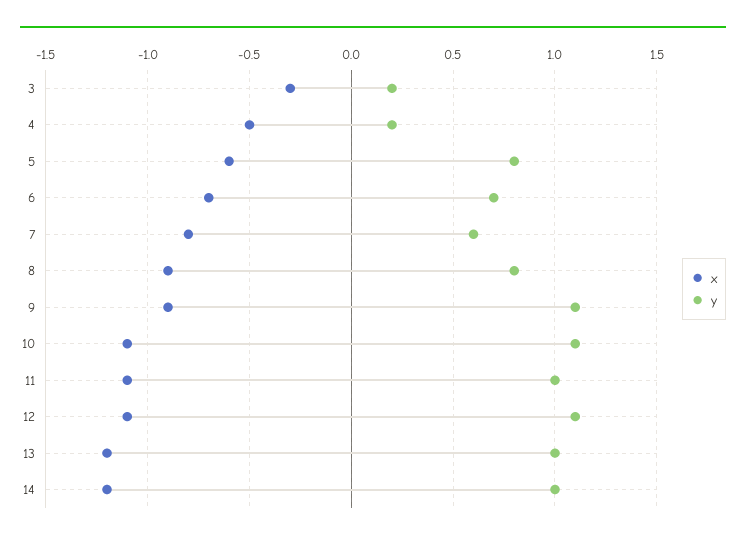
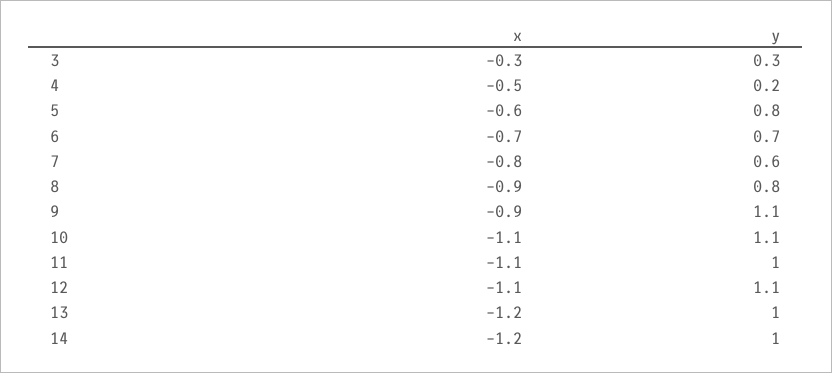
  {
    "x": {
      "3": -0.3,
      "4": -0.5,
      "5": -0.6,
      "6": -0.7,
      "7": -0.8,
      "8": -0.9,
      "9": -0.9,
      "10": -1.1,
      "11": -1.1,
      "12": -1.1,
      "13": -1.2,
      "14": -1.2
    },
    "y": {
-     "3": 0.2,
+     "3": 0.3,
      "4": 0.2,
      "5": 0.8,
      "6": 0.7,
      "7": 0.6,
      "8": 0.8,
      "9": 1.1,
      "10": 1.1,
      "11": 1,
      "12": 1.1,
      "13": 1,
      "14": 1
    }
  }

